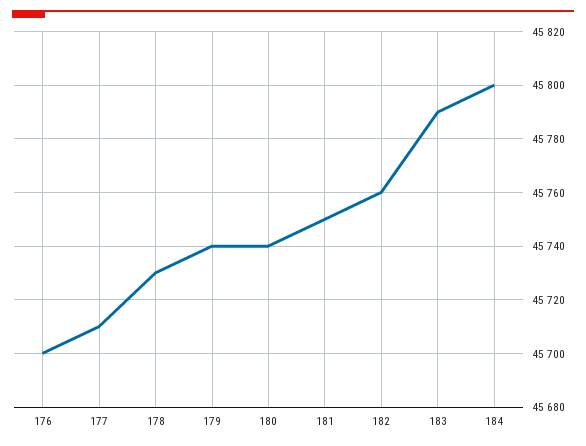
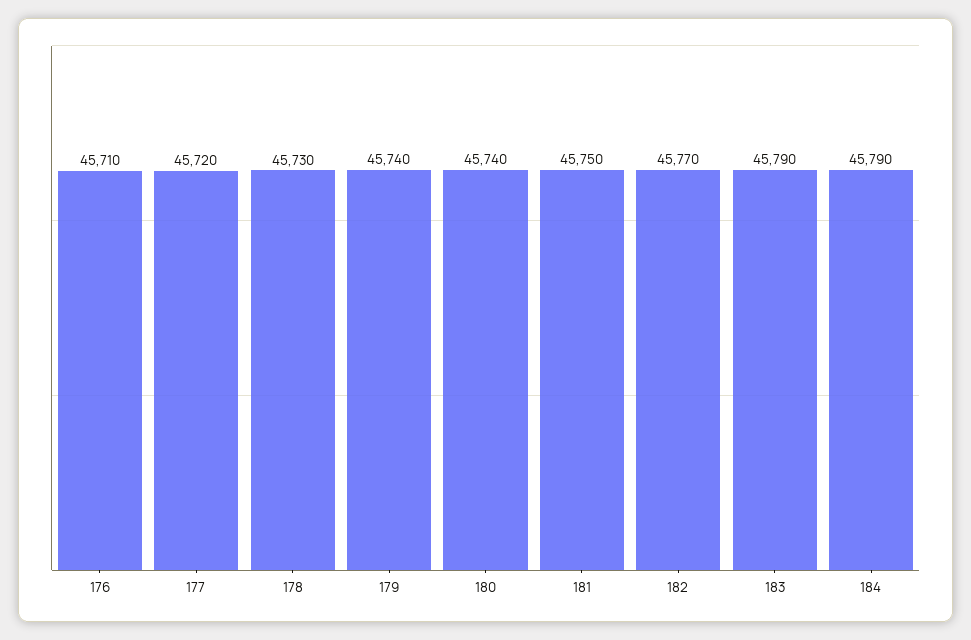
  {
-   "176": 45700,
+   "176": 45710,
-   "177": 45710,
+   "177": 45720,
    "178": 45730,
    "179": 45740,
    "180": 45740,
    "181": 45750,
-   "182": 45760,
+   "182": 45770,
    "183": 45790,
-   "184": 45800
+   "184": 45790
  }

